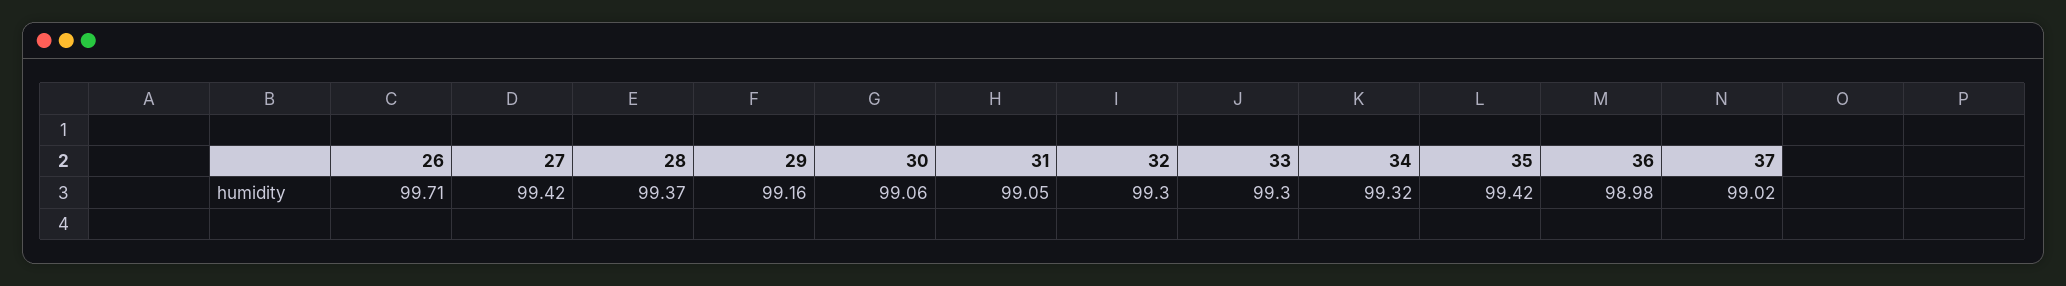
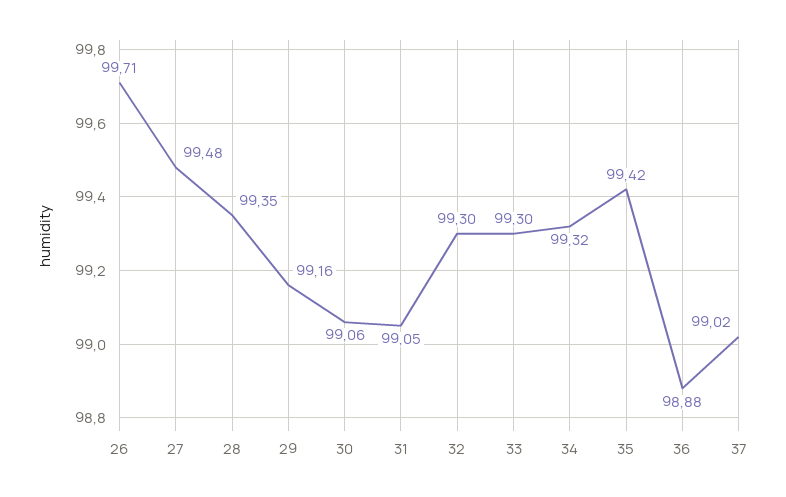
  {
    "26": 99.71,
-   "27": 99.42,
+   "27": 99.48,
-   "28": 99.37,
+   "28": 99.35,
    "29": 99.16,
    "30": 99.06,
    "31": 99.05,
    "32": 99.3,
    "33": 99.3,
    "34": 99.32,
    "35": 99.42,
-   "36": 98.98,
+   "36": 98.88,
    "37": 99.02
  }

